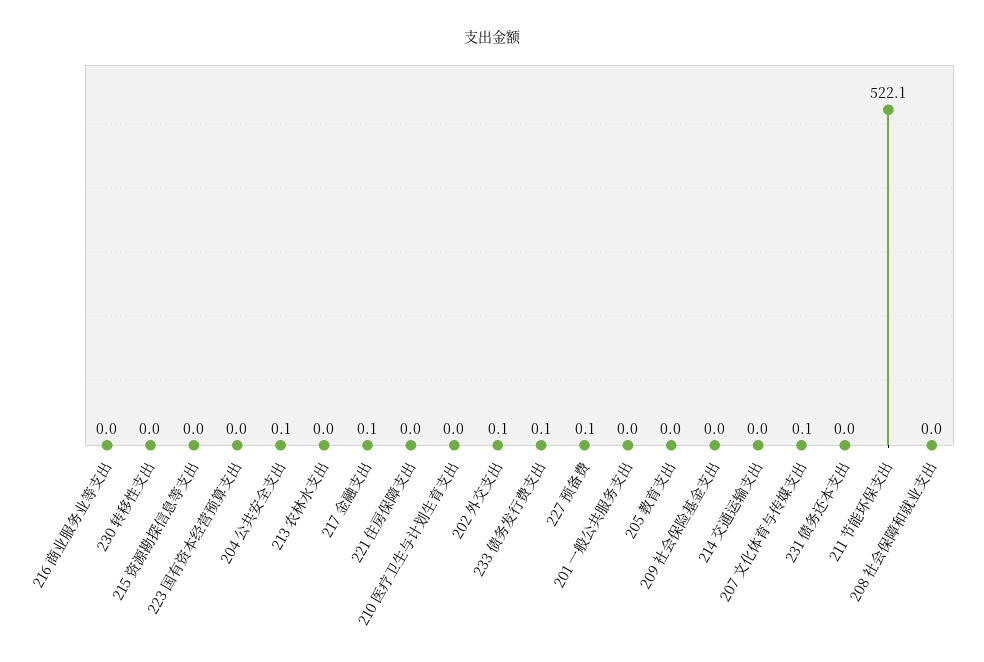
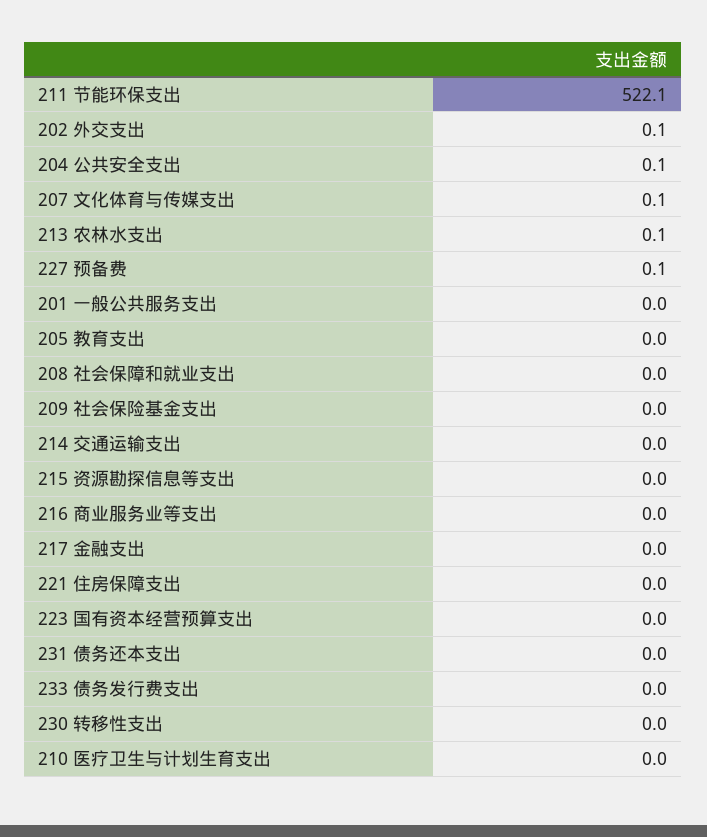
  {
    "216 商业服务业等支出": 0,
    "230 转移性支出": 0,
    "215 资源勘探信息等支出": 0,
    "223 国有资本经营预算支出": 0,
    "204 公共安全支出": 0.1,
-   "213 农林水支出": 0,
+   "213 农林水支出": 0.1,
-   "217 金融支出": 0.1,
+   "217 金融支出": 0,
    "221 住房保障支出": 0,
    "210 医疗卫生与计划生育支出": 0,
    "202 外交支出": 0.1,
-   "233 债务发行费支出": 0.1,
+   "233 债务发行费支出": 0,
    "227 预备费": 0.1,
    "201 一般公共服务支出": 0,
    "205 教育支出": 0,
    "209 社会保险基金支出": 0,
    "214 交通运输支出": 0,
    "207 文化体育与传媒支出": 0.1,
    "231 债务还本支出": 0,
    "211 节能环保支出": 522.1,
    "208 社会保障和就业支出": 0
  }

